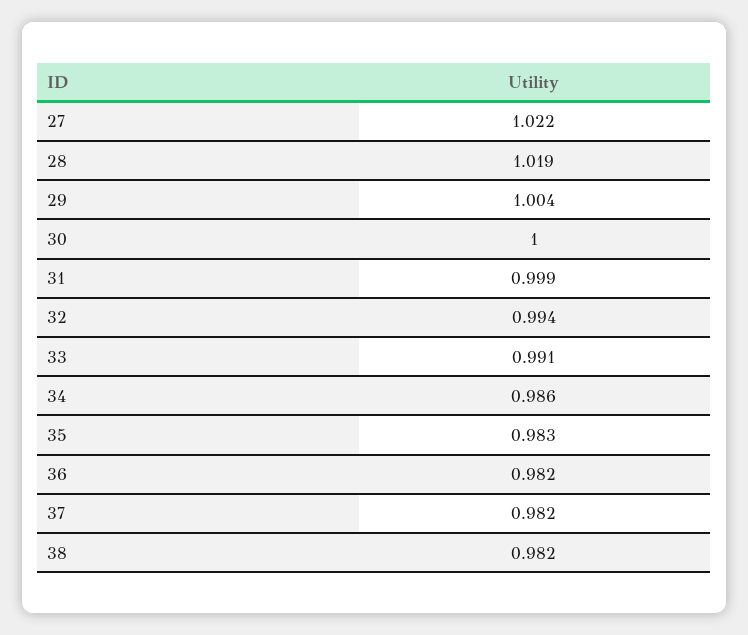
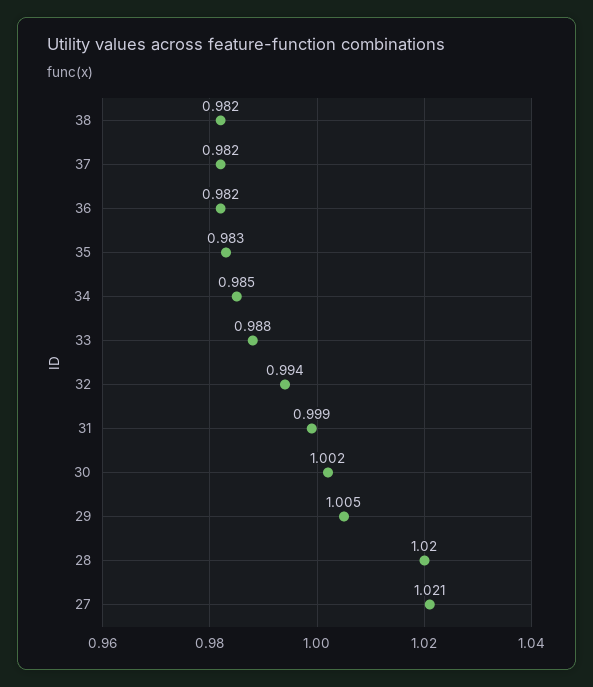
  {
-   "27": 1.022,
+   "27": 1.021,
-   "28": 1.019,
+   "28": 1.02,
-   "29": 1.004,
+   "29": 1.005,
-   "30": 1,
+   "30": 1.002,
    "31": 0.999,
    "32": 0.994,
-   "33": 0.991,
+   "33": 0.988,
-   "34": 0.986,
+   "34": 0.985,
    "35": 0.983,
    "36": 0.982,
    "37": 0.982,
    "38": 0.982
  }

